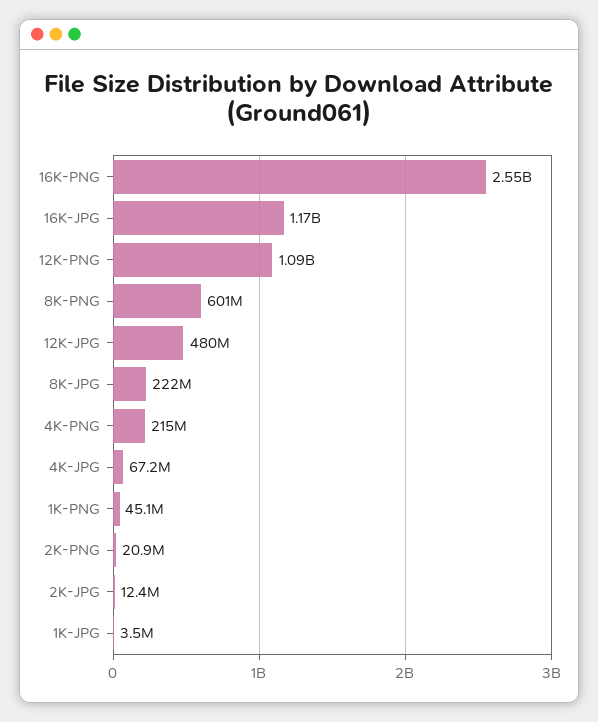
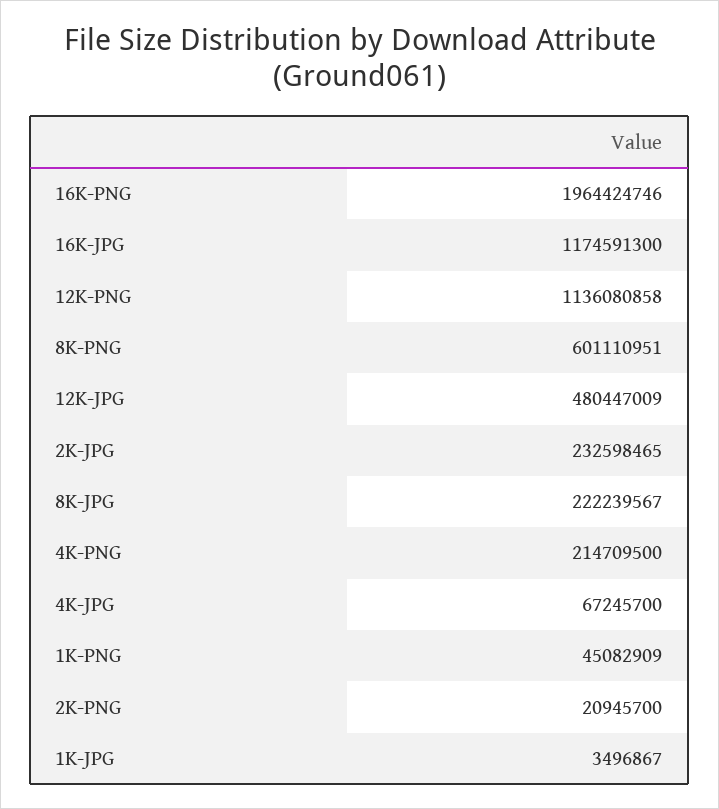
  {
-   "16K-PNG": 2550000000,
+   "16K-PNG": 1964424746,
    "16K-JPG": 1174591300,
-   "12K-PNG": 1090000000,
+   "12K-PNG": 1136080858,
    "8K-PNG": 601110951,
    "12K-JPG": 480447009,
    "8K-JPG": 222239567,
    "4K-PNG": 214709500,
    "4K-JPG": 67245700,
    "1K-PNG": 45082909,
    "2K-PNG": 20945700,
-   "2K-JPG": 12400000,
+   "2K-JPG": 232598465,
    "1K-JPG": 3496867
  }

